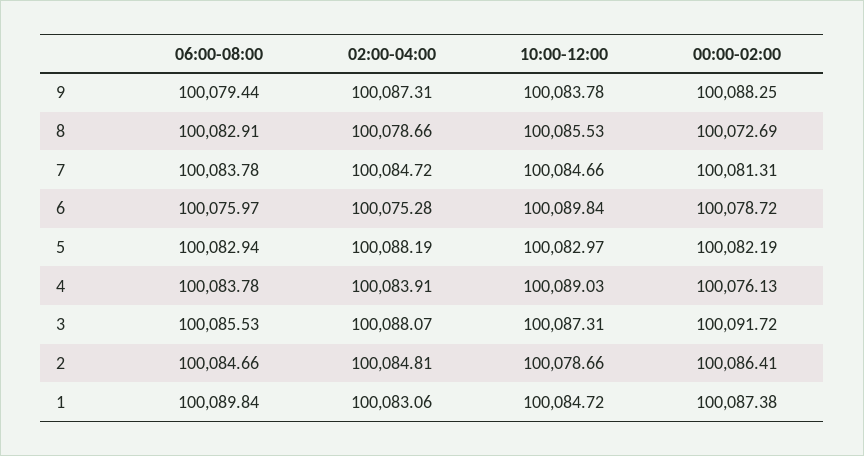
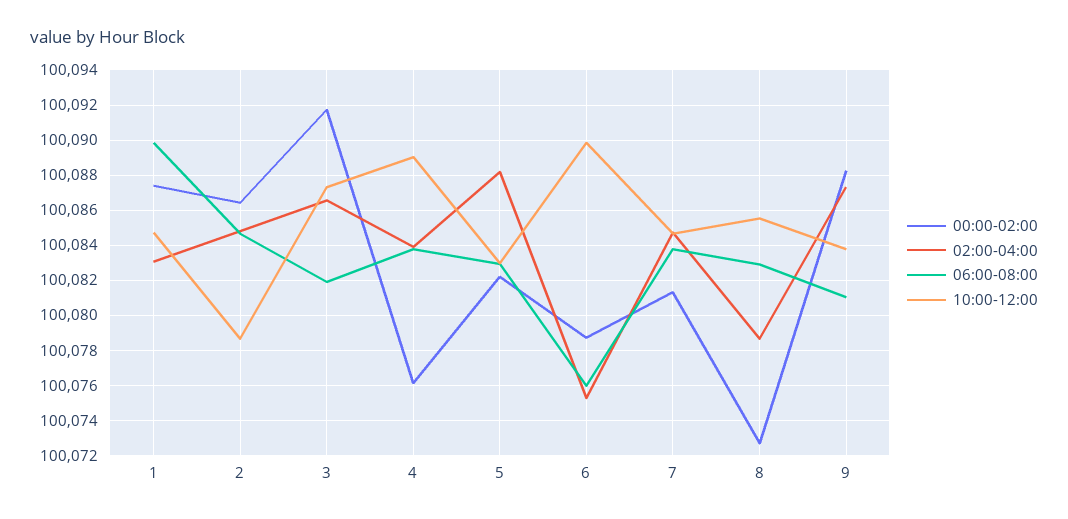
  {
    "06:00-08:00": {
-     "9": 100079.44,
+     "9": 100081,
      "8": 100082.91,
      "7": 100083.78,
      "6": 100075.97,
      "5": 100082.94,
      "4": 100083.78,
-     "3": 100085.53,
+     "3": 100082,
      "2": 100084.66,
      "1": 100089.84
    },
    "02:00-04:00": {
      "9": 100087.31,
      "8": 100078.66,
      "7": 100084.72,
      "6": 100075.28,
      "5": 100088.19,
      "4": 100083.91,
-     "3": 100088.07,
+     "3": 100086.5,
      "2": 100084.81,
      "1": 100083.06
    },
    "10:00-12:00": {
      "9": 100083.78,
      "8": 100085.53,
      "7": 100084.66,
      "6": 100089.84,
      "5": 100082.97,
      "4": 100089.03,
      "3": 100087.31,
      "2": 100078.66,
      "1": 100084.72
    },
    "00:00-02:00": {
      "9": 100088.25,
      "8": 100072.69,
      "7": 100081.31,
      "6": 100078.72,
      "5": 100082.19,
      "4": 100076.13,
      "3": 100091.72,
      "2": 100086.41,
      "1": 100087.38
    }
  }

